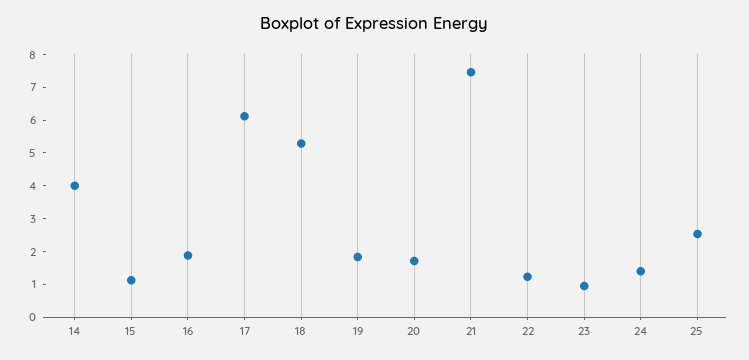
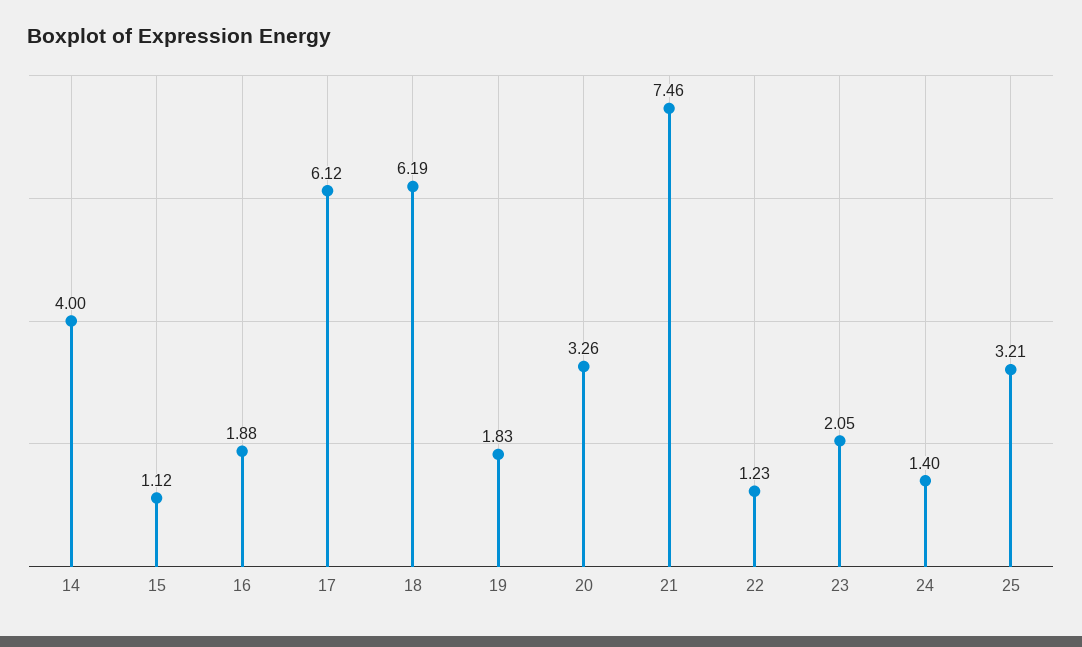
  {
    "14": 4,
    "15": 1.12,
    "16": 1.88,
    "17": 6.12,
-   "18": 5.25,
+   "18": 6.19,
    "19": 1.83,
-   "20": 1.75,
+   "20": 3.26,
    "21": 7.46,
    "22": 1.23,
-   "23": 1,
+   "23": 2.05,
    "24": 1.4,
-   "25": 2.5
+   "25": 3.21
  }

